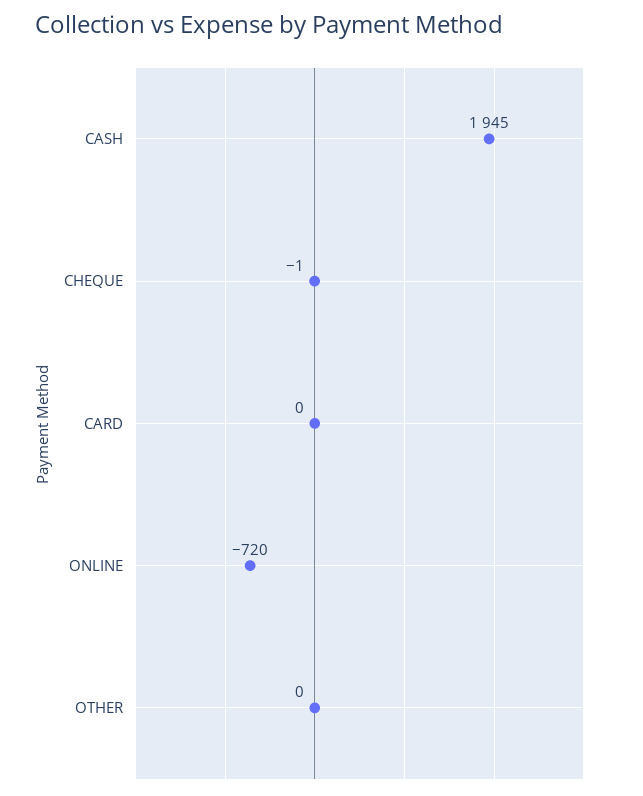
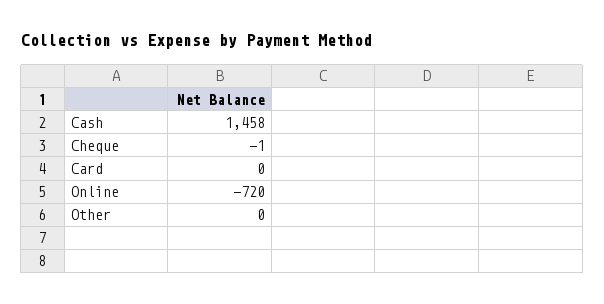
  {
-   "CASH": 1945,
+   "CASH": 1458,
    "CHEQUE": -1,
    "CARD": 0,
    "ONLINE": -720,
    "OTHER": 0
  }

